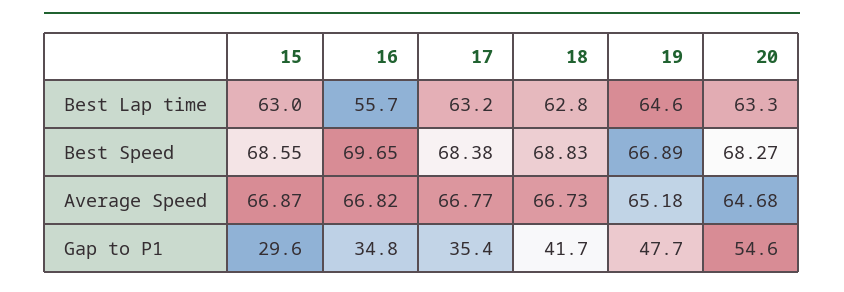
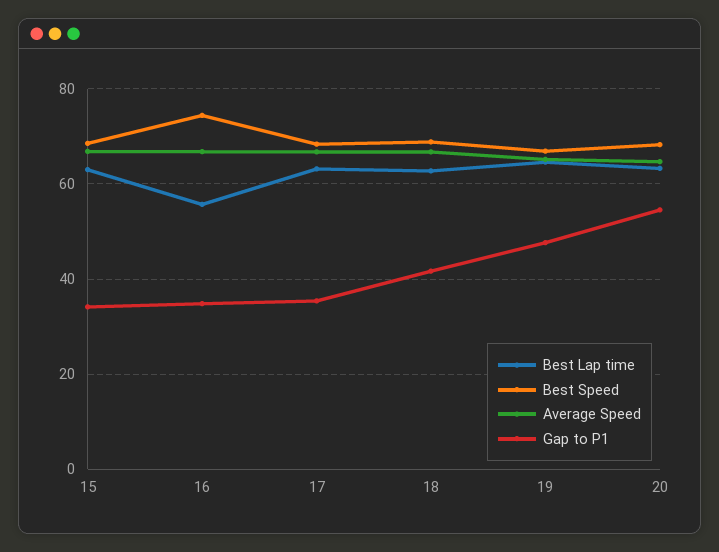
  {
    "Best Lap time": {
      "15": 63,
      "16": 55.7,
      "17": 63.2,
      "18": 62.8,
      "19": 64.6,
      "20": 63.3
    },
    "Best Speed": {
      "15": 68.55,
-     "16": 69.65,
+     "16": 74,
      "17": 68.38,
      "18": 68.83,
      "19": 66.89,
      "20": 68.27
    },
    "Average Speed": {
      "15": 66.87,
      "16": 66.82,
      "17": 66.77,
      "18": 66.73,
      "19": 65.18,
      "20": 64.68
    },
    "Gap to P1": {
-     "15": 29.6,
+     "15": 34,
      "16": 34.8,
      "17": 35.4,
      "18": 41.7,
      "19": 47.7,
      "20": 54.6
    }
  }

